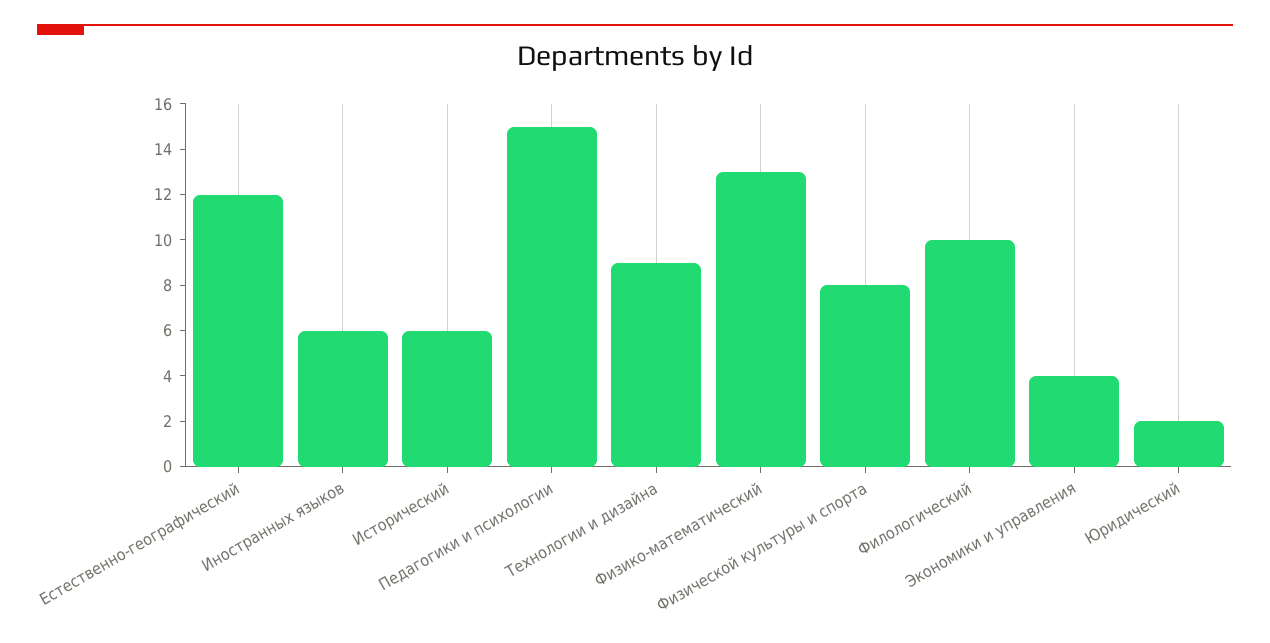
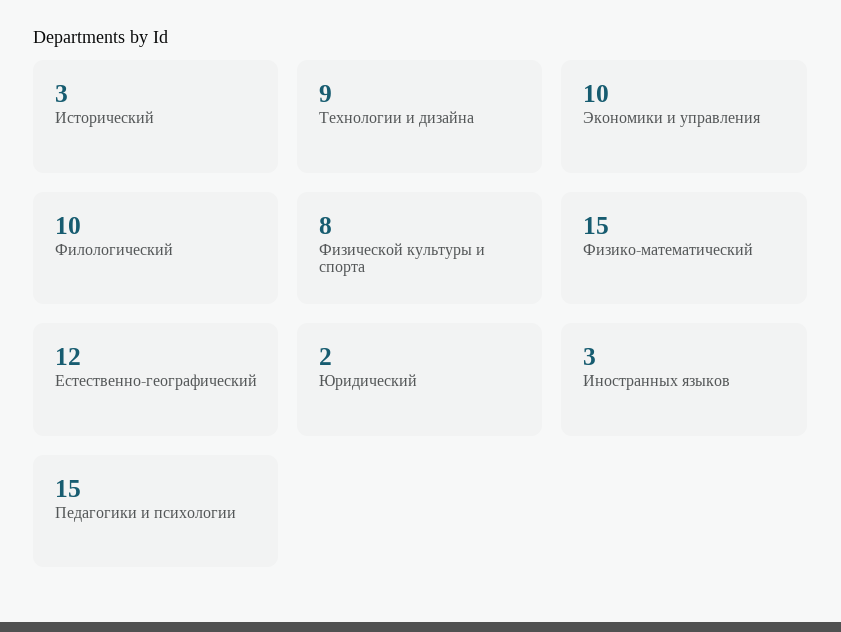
  {
    "Естественно-географический": 12,
-   "Иностранных языков": 6,
+   "Иностранных языков": 3,
-   "Исторический": 6,
+   "Исторический": 3,
    "Педагогики и психологии": 15,
    "Технологии и дизайна": 9,
-   "Физико-математический": 13,
+   "Физико-математический": 15,
    "Физической культуры и спорта": 8,
    "Филологический": 10,
-   "Экономики и управления": 4,
+   "Экономики и управления": 10,
    "Юридический": 2
  }

